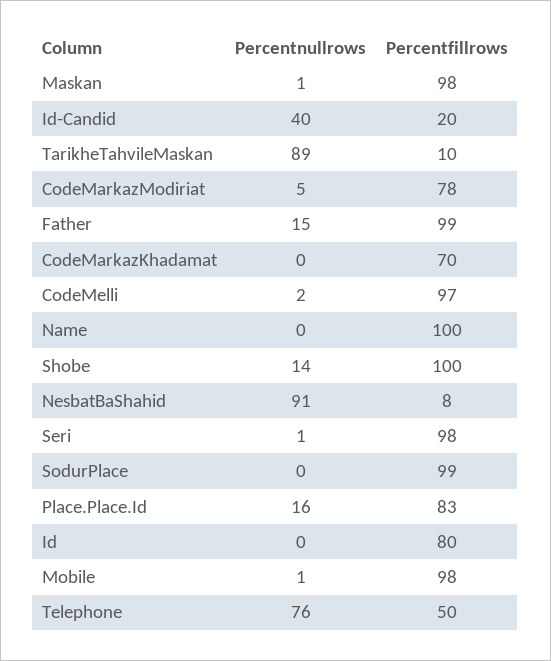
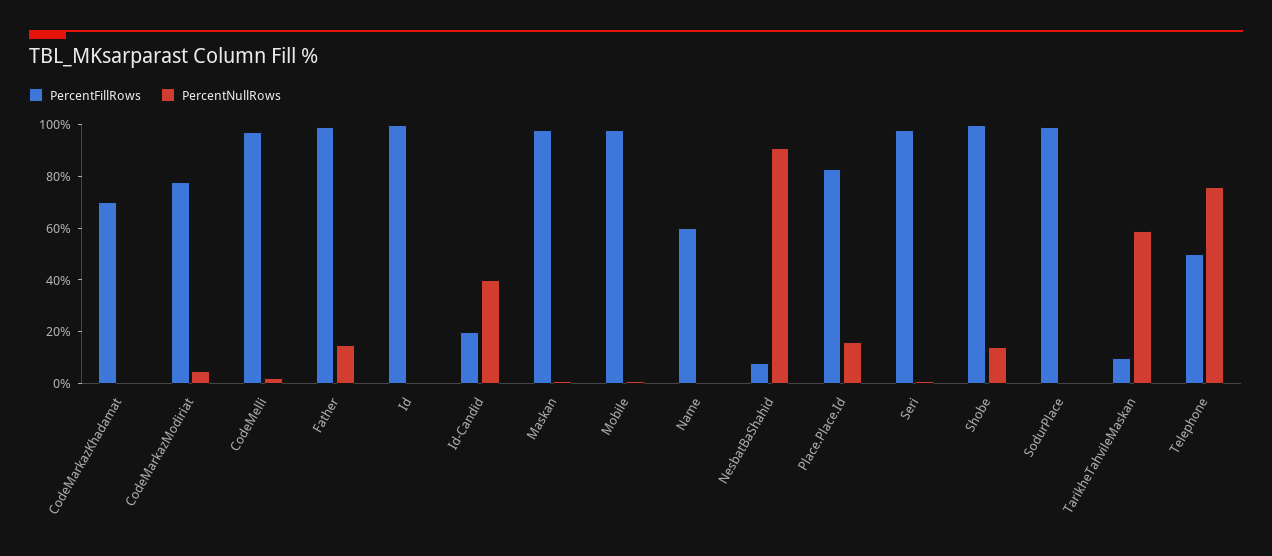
  {
    "Percentnullrows": {
      "Maskan": 1,
      "Id-Candid": 40,
-     "TarikheTahvileMaskan": 89,
+     "TarikheTahvileMaskan": 60,
      "CodeMarkazModiriat": 5,
      "Father": 15,
      "CodeMarkazKhadamat": 0,
      "CodeMelli": 2,
      "Name": 0,
      "Shobe": 14,
      "NesbatBaShahid": 91,
      "Seri": 1,
      "SodurPlace": 0,
      "Place.Place.Id": 16,
      "Id": 0,
      "Mobile": 1,
      "Telephone": 76
    },
    "Percentfillrows": {
      "Maskan": 98,
      "Id-Candid": 20,
      "TarikheTahvileMaskan": 10,
      "CodeMarkazModiriat": 78,
      "Father": 99,
      "CodeMarkazKhadamat": 70,
      "CodeMelli": 97,
-     "Name": 100,
+     "Name": 60,
      "Shobe": 100,
      "NesbatBaShahid": 8,
      "Seri": 98,
      "SodurPlace": 99,
      "Place.Place.Id": 83,
-     "Id": 80,
+     "Id": 100,
      "Mobile": 98,
      "Telephone": 50
    }
  }

